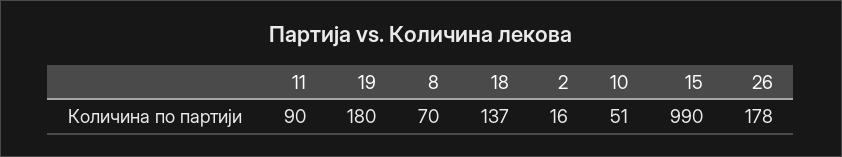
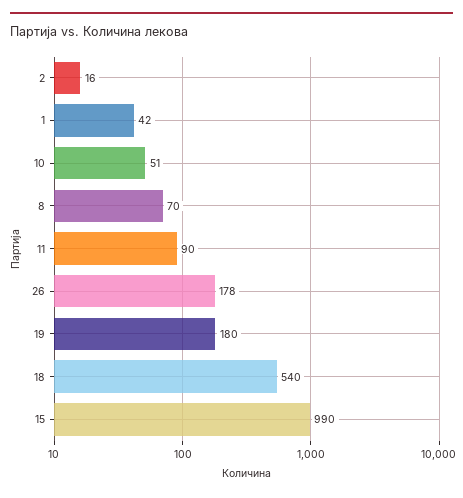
  {
    "11": 90,
    "19": 180,
    "8": 70,
-   "18": 137,
+   "18": 540,
    "2": 16,
    "10": 51,
    "15": 990,
-   "26": 178
+   "26": 178,
+   "1": 42
  }

